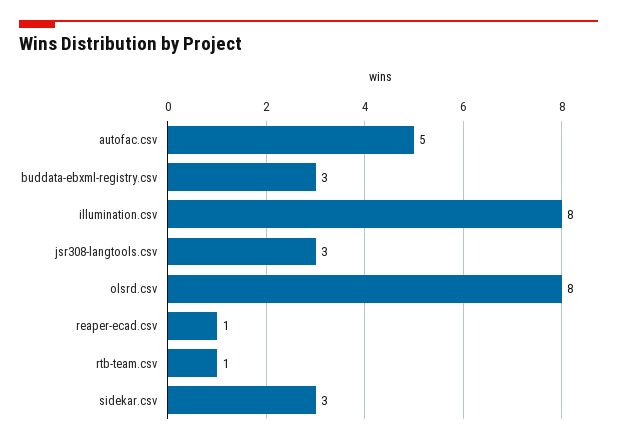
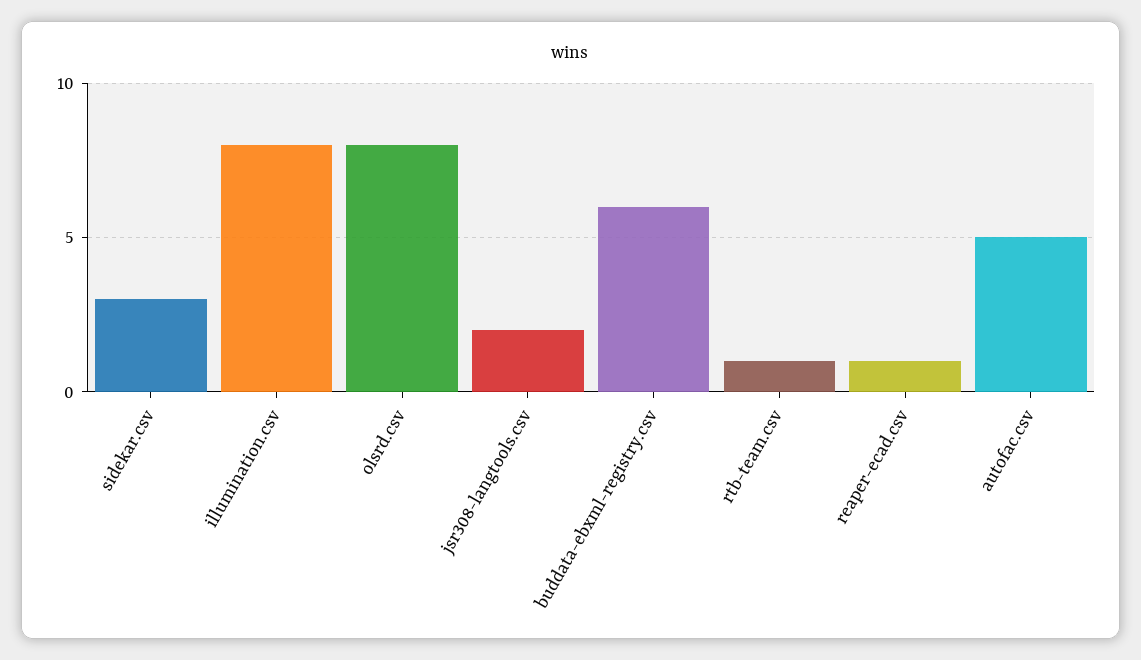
  {
    "autofac.csv": 5,
-   "buddata-ebxml-registry.csv": 3,
+   "buddata-ebxml-registry.csv": 6,
    "illumination.csv": 8,
-   "jsr308-langtools.csv": 3,
+   "jsr308-langtools.csv": 2,
    "olsrd.csv": 8,
    "reaper-ecad.csv": 1,
    "rtb-team.csv": 1,
    "sidekar.csv": 3
  }

